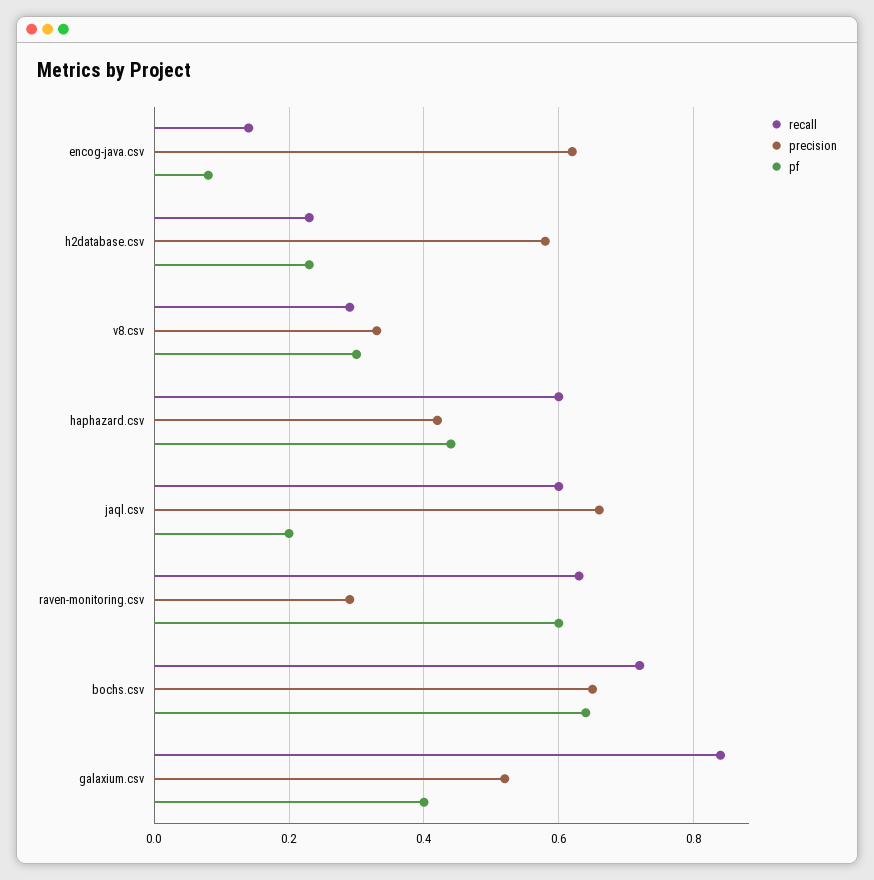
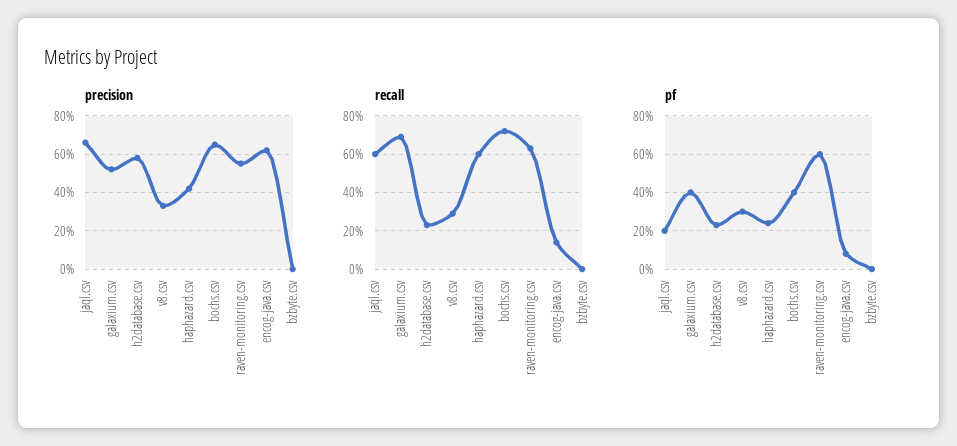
  {
    "recall": {
      "encog-java.csv": 0.15,
      "h2database.csv": 0.25,
      "v8.csv": 0.3,
      "haphazard.csv": 0.6,
      "jaql.csv": 0.6,
      "raven-monitoring.csv": 0.65,
      "bochs.csv": 0.7,
-     "galaxium.csv": 0.85
+     "galaxium.csv": 0.7,
+     "bzbyte.csv": 0
    },
    "precision": {
      "encog-java.csv": 0.6,
      "h2database.csv": 0.6,
      "v8.csv": 0.35,
      "haphazard.csv": 0.4,
      "jaql.csv": 0.65,
-     "raven-monitoring.csv": 0.3,
+     "raven-monitoring.csv": 0.55,
      "bochs.csv": 0.65,
-     "galaxium.csv": 0.5
+     "galaxium.csv": 0.5,
+     "bzbyte.csv": 0
    },
    "pf": {
      "encog-java.csv": 0.1,
      "h2database.csv": 0.25,
      "v8.csv": 0.3,
-     "haphazard.csv": 0.45,
+     "haphazard.csv": 0.25,
      "jaql.csv": 0.2,
      "raven-monitoring.csv": 0.6,
-     "bochs.csv": 0.65,
+     "bochs.csv": 0.4,
-     "galaxium.csv": 0.4
+     "galaxium.csv": 0.4,
+     "bzbyte.csv": 0
    }
  }

